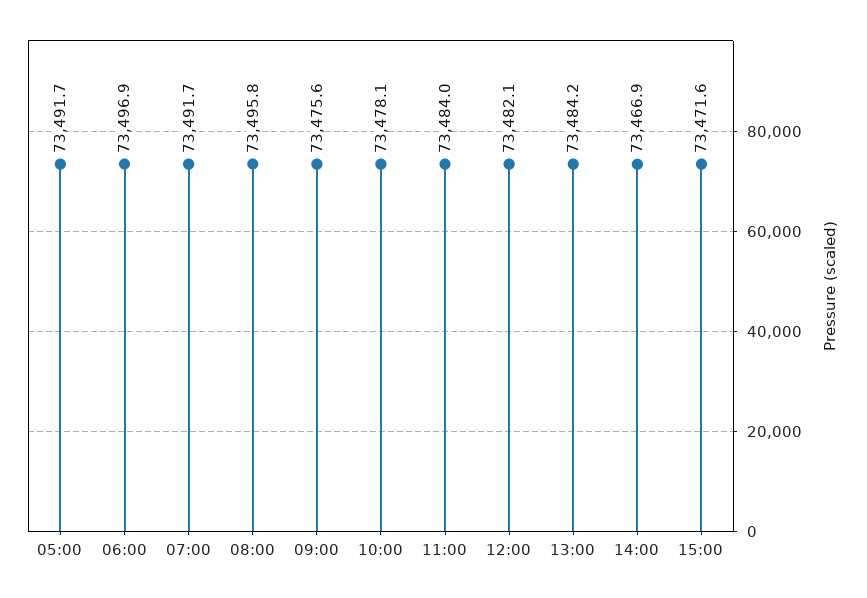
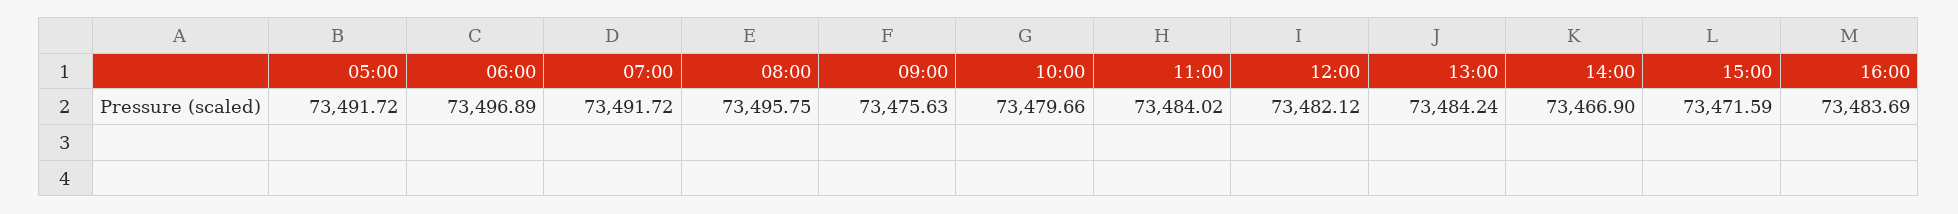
  {
    "05:00": 73491.72,
    "06:00": 73496.89,
    "07:00": 73491.72,
    "08:00": 73495.75,
    "09:00": 73475.63,
-   "10:00": 73478.1,
+   "10:00": 73479.66,
    "11:00": 73484.02,
    "12:00": 73482.12,
    "13:00": 73484.24,
    "14:00": 73466.9,
-   "15:00": 73471.59
+   "15:00": 73471.59,
+   "16:00": 73483.69
  }

